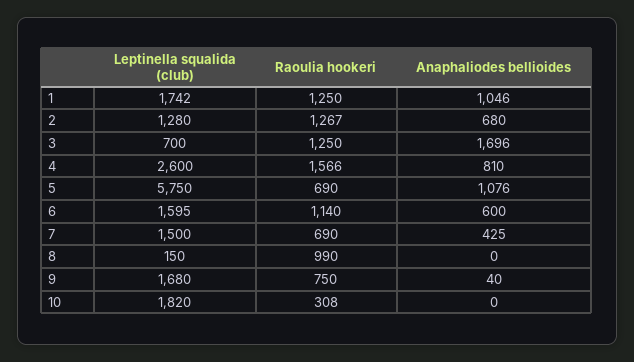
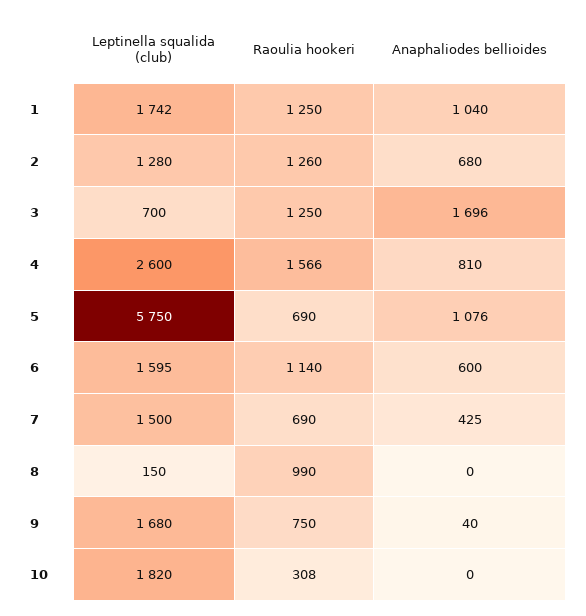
  {
    "Leptinella squalida (club)": {
      "1": 1742,
      "2": 1280,
      "3": 700,
      "4": 2600,
      "5": 5750,
      "6": 1595,
      "7": 1500,
      "8": 150,
      "9": 1680,
      "10": 1820
    },
    "Raoulia hookeri": {
      "1": 1250,
-     "2": 1267,
+     "2": 1260,
      "3": 1250,
      "4": 1566,
      "5": 690,
      "6": 1140,
      "7": 690,
      "8": 990,
      "9": 750,
      "10": 308
    },
    "Anaphaliodes bellioides": {
-     "1": 1046,
+     "1": 1040,
      "2": 680,
      "3": 1696,
      "4": 810,
      "5": 1076,
      "6": 600,
      "7": 425,
      "8": 0,
      "9": 40,
      "10": 0
    }
  }

